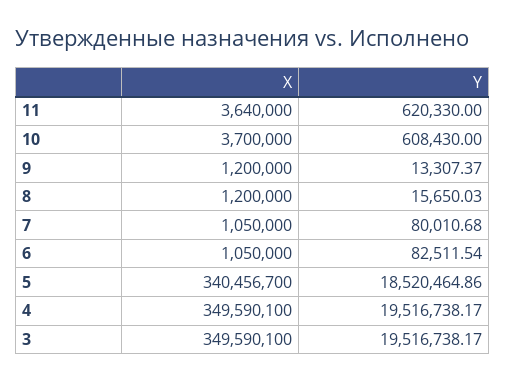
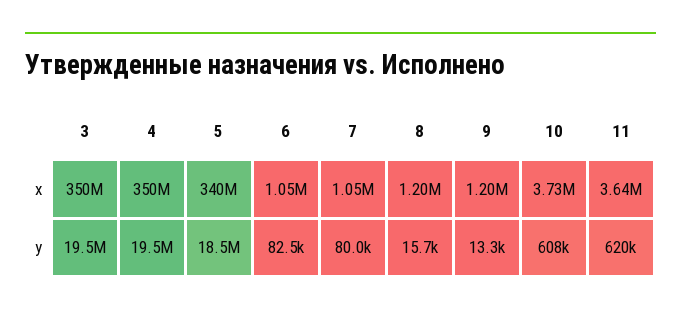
  {
    "X": {
      "11": 3640000,
-     "10": 3700000,
+     "10": 3730000,
      "9": 1200000,
      "8": 1200000,
      "7": 1050000,
      "6": 1050000,
      "5": 340456700,
      "4": 349590100,
      "3": 349590100
    },
    "Y": {
      "11": 620330,
      "10": 608430,
      "9": 13307.37,
      "8": 15650.03,
      "7": 80010.68,
      "6": 82511.54,
      "5": 18520464.86,
      "4": 19516738.17,
      "3": 19516738.17
    }
  }

